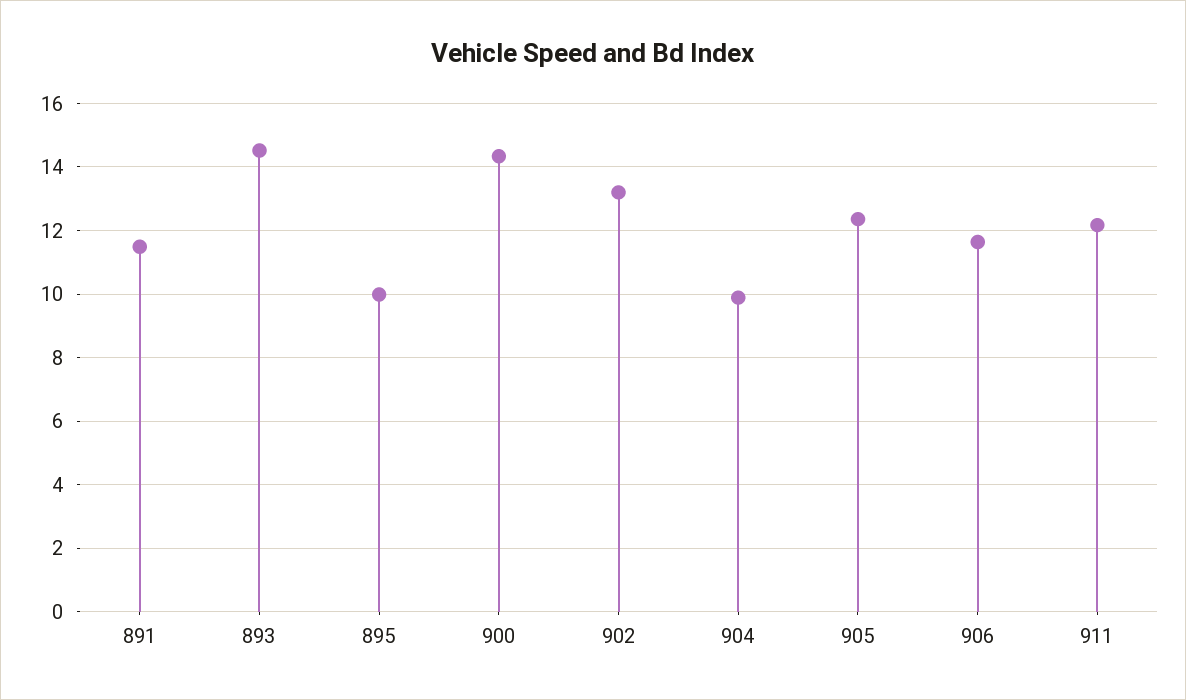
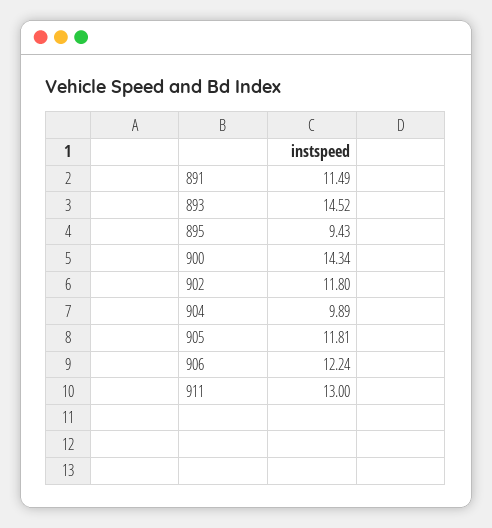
  {
    "891": 11.49,
    "893": 14.52,
-   "895": 10,
+   "895": 9.43,
    "900": 14.34,
-   "902": 13.2,
+   "902": 11.8,
    "904": 9.89,
-   "905": 12.4,
+   "905": 11.81,
-   "906": 11.6,
+   "906": 12.24,
-   "911": 12.2
+   "911": 13
  }

